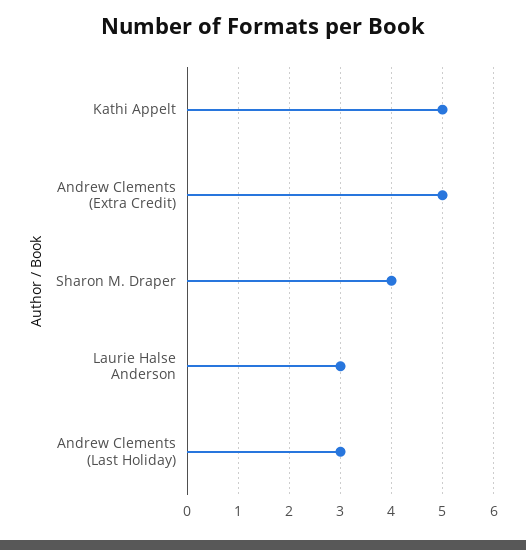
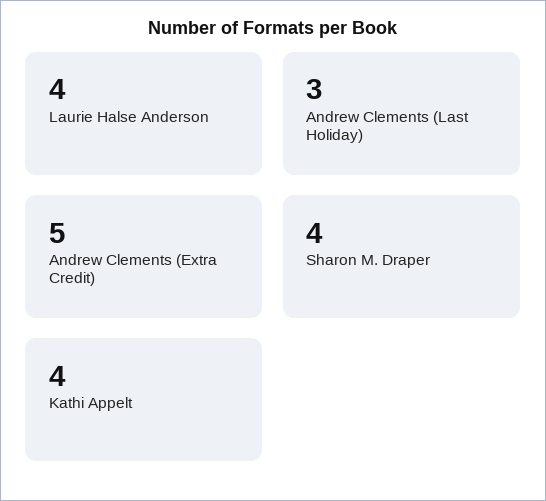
  {
-   "Kathi Appelt": 5,
+   "Kathi Appelt": 4,
    "Andrew Clements (Extra Credit)": 5,
    "Sharon M. Draper": 4,
-   "Laurie Halse Anderson": 3,
+   "Laurie Halse Anderson": 4,
    "Andrew Clements (Last Holiday)": 3
  }

